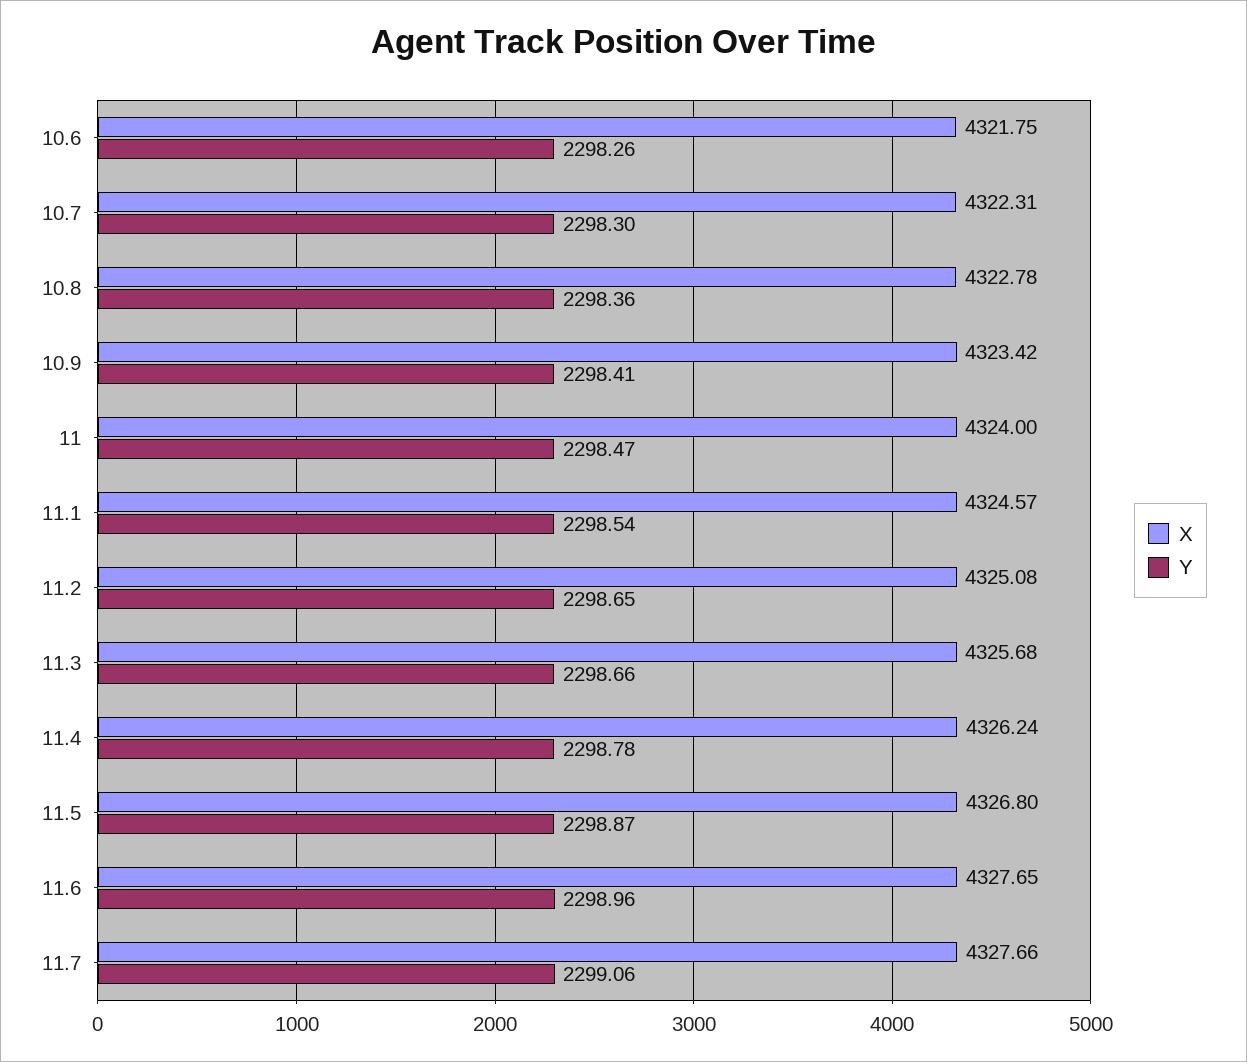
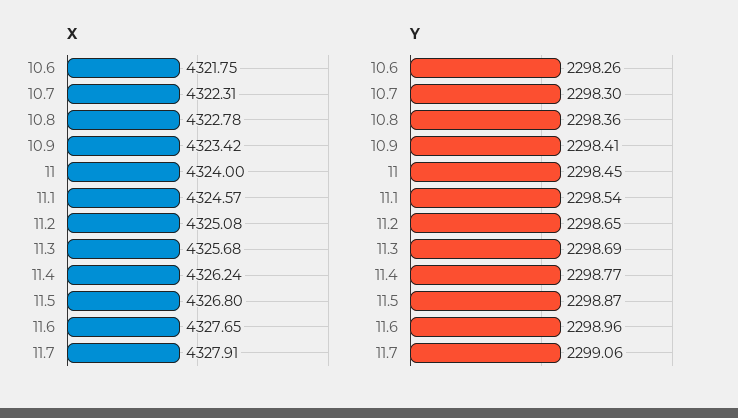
  {
    "X": {
      "10.6": 4321.75,
      "10.7": 4322.31,
      "10.8": 4322.78,
      "10.9": 4323.42,
      "11": 4324,
      "11.1": 4324.57,
      "11.2": 4325.08,
      "11.3": 4325.68,
      "11.4": 4326.24,
      "11.5": 4326.8,
      "11.6": 4327.65,
-     "11.7": 4327.66
+     "11.7": 4327.91
    },
    "Y": {
      "10.6": 2298.26,
      "10.7": 2298.3,
      "10.8": 2298.36,
      "10.9": 2298.41,
-     "11": 2298.47,
+     "11": 2298.45,
      "11.1": 2298.54,
      "11.2": 2298.65,
-     "11.3": 2298.66,
+     "11.3": 2298.69,
-     "11.4": 2298.78,
+     "11.4": 2298.77,
      "11.5": 2298.87,
      "11.6": 2298.96,
      "11.7": 2299.06
    }
  }

